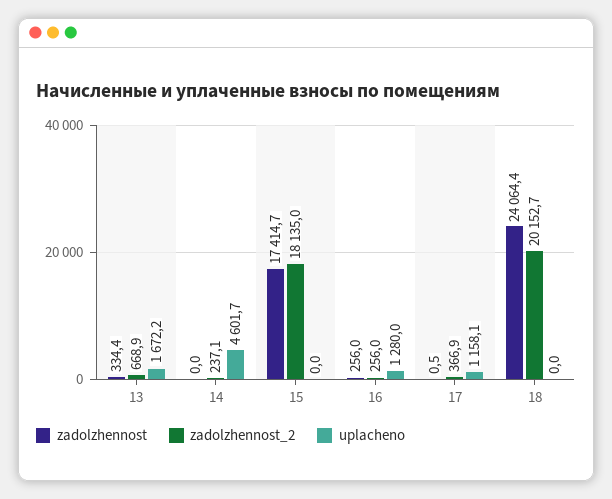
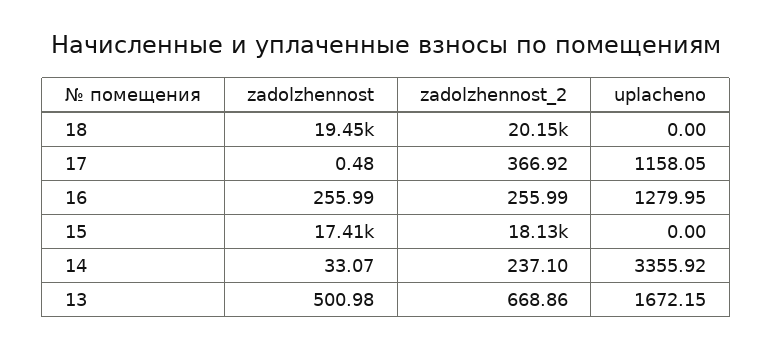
  {
    "zadolzhennost": {
-     "13": 334.4,
+     "13": 500.98,
-     "14": 0,
+     "14": 33.07,
      "15": 17414.7,
      "16": 255.99,
      "17": 0.48,
-     "18": 24064.4
+     "18": 19450
    },
    "zadolzhennost_2": {
      "13": 668.86,
      "14": 237.1,
      "15": 18135,
      "16": 255.99,
      "17": 366.92,
      "18": 20152.7
    },
    "uplacheno": {
      "13": 1672.15,
-     "14": 4601.7,
+     "14": 3355.92,
      "15": 0,
      "16": 1279.95,
      "17": 1158.05,
      "18": 0
    }
  }

